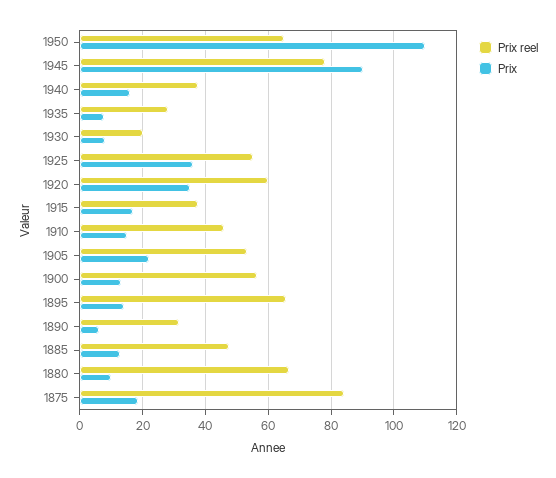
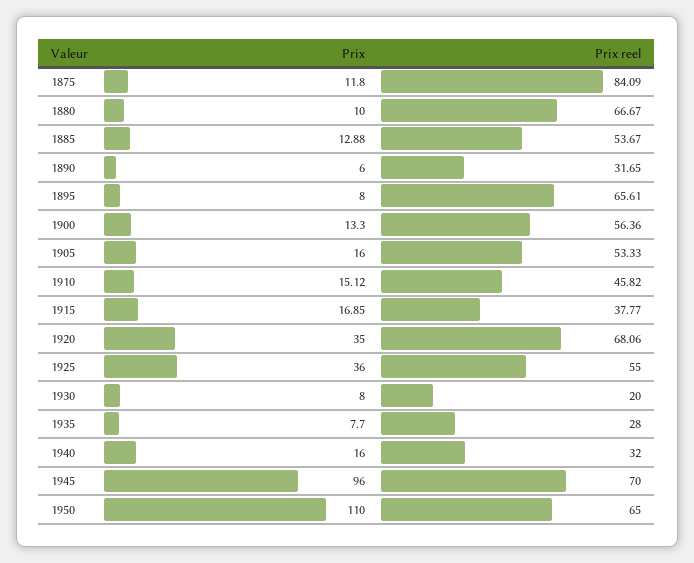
  {
    "Prix reel": {
      "1950": 65,
-     "1945": 78,
+     "1945": 70,
-     "1940": 38,
+     "1940": 32,
      "1935": 28,
      "1930": 20,
      "1925": 55,
-     "1920": 60,
+     "1920": 68.06,
      "1915": 37.77,
      "1910": 45.82,
      "1905": 53.33,
      "1900": 56.36,
      "1895": 65.61,
      "1890": 31.65,
-     "1885": 48,
+     "1885": 53.67,
      "1880": 66.67,
      "1875": 84.09
    },
    "Prix": {
      "1950": 110,
-     "1945": 90,
+     "1945": 96,
      "1940": 16,
      "1935": 7.7,
      "1930": 8,
      "1925": 36,
      "1920": 35,
      "1915": 16.85,
      "1910": 15.12,
-     "1905": 22,
+     "1905": 16,
      "1900": 13.3,
-     "1895": 14,
+     "1895": 8,
      "1890": 6,
      "1885": 12.88,
      "1880": 10,
-     "1875": 18
+     "1875": 11.8
    }
  }

